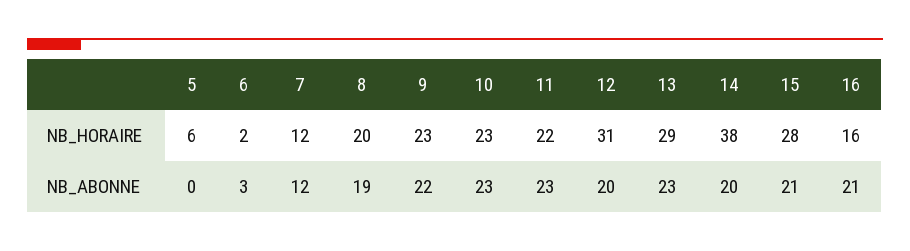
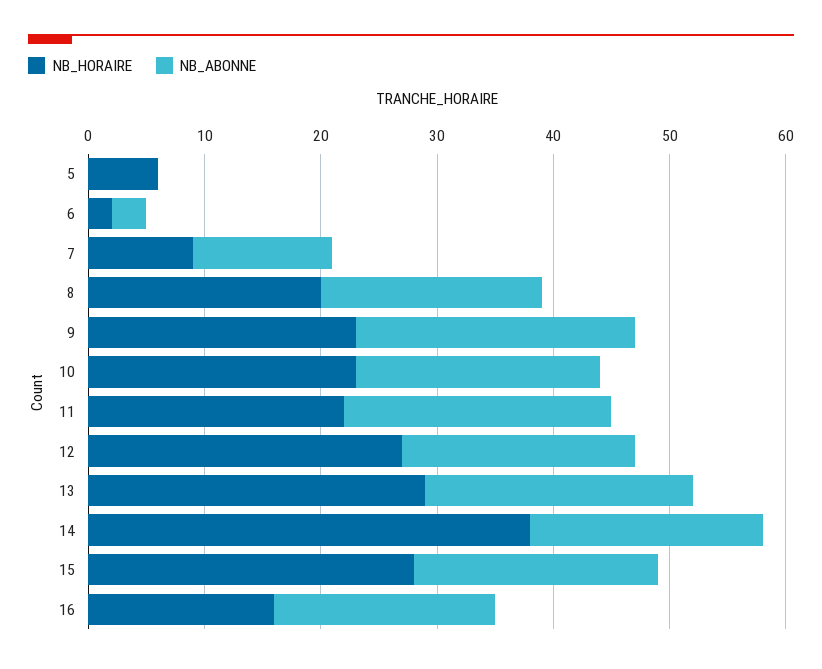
  {
    "NB_HORAIRE": {
      "5": 6,
      "6": 2,
-     "7": 12,
+     "7": 9,
      "8": 20,
      "9": 23,
      "10": 23,
      "11": 22,
-     "12": 31,
+     "12": 27,
      "13": 29,
      "14": 38,
      "15": 28,
      "16": 16
    },
    "NB_ABONNE": {
      "5": 0,
      "6": 3,
      "7": 12,
      "8": 19,
-     "9": 22,
+     "9": 24,
-     "10": 23,
+     "10": 21,
      "11": 23,
      "12": 20,
      "13": 23,
      "14": 20,
      "15": 21,
-     "16": 21
+     "16": 19
    }
  }

